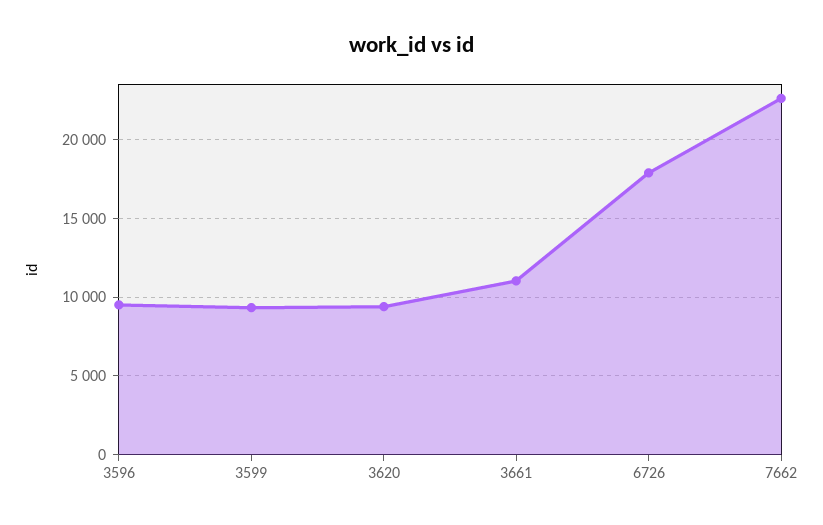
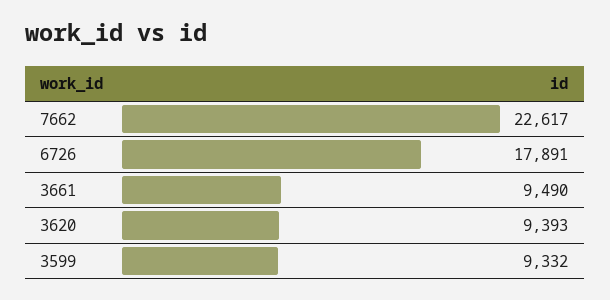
  {
-   "3596": 9500,
    "3599": 9332,
    "3620": 9393,
-   "3661": 11000,
+   "3661": 9490,
    "6726": 17891,
    "7662": 22617
  }

